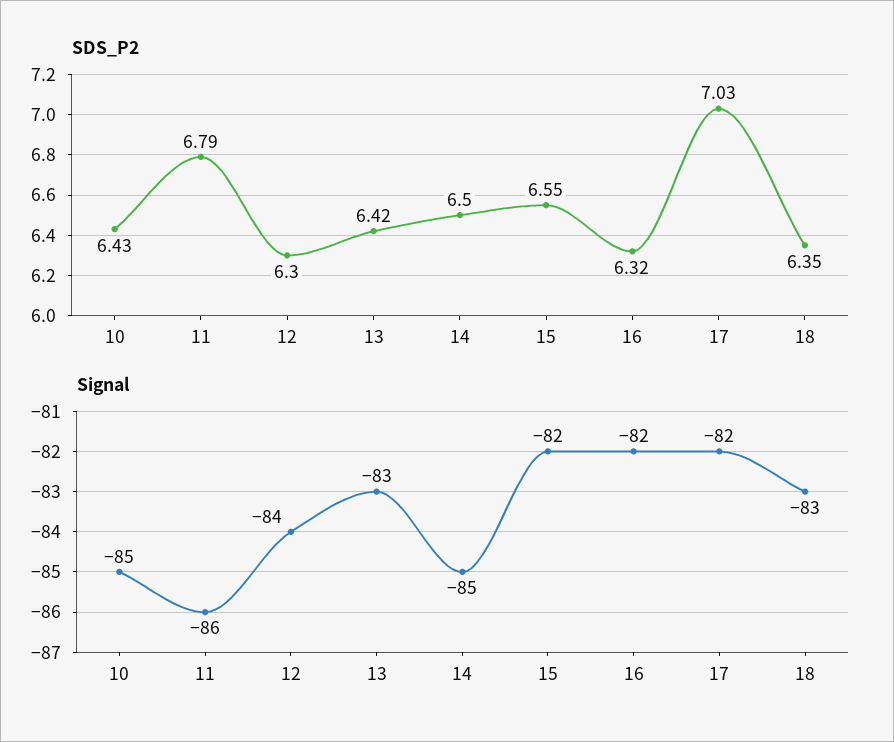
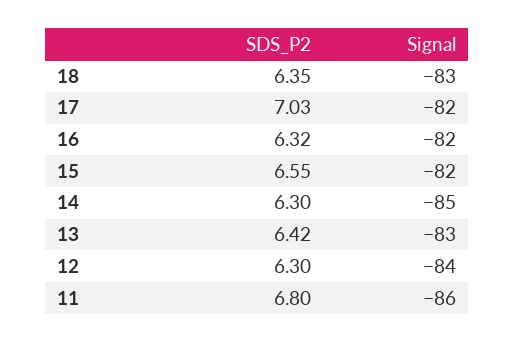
  {
    "SDS_P2": {
-     "10": 6.43,
-     "11": 6.79,
+     "11": 6.8,
      "12": 6.3,
      "13": 6.42,
-     "14": 6.5,
+     "14": 6.3,
      "15": 6.55,
      "16": 6.32,
      "17": 7.03,
      "18": 6.35
    },
    "Signal": {
-     "10": -85,
      "11": -86,
      "12": -84,
      "13": -83,
      "14": -85,
      "15": -82,
      "16": -82,
      "17": -82,
      "18": -83
    }
  }

